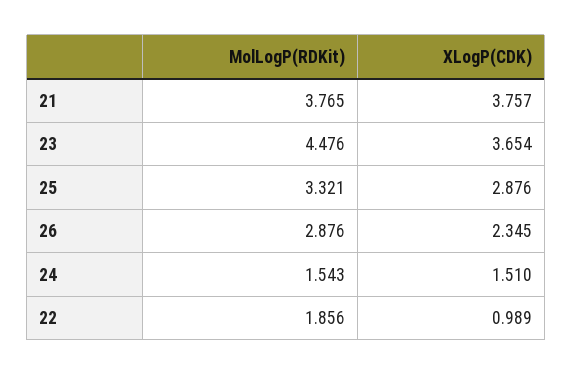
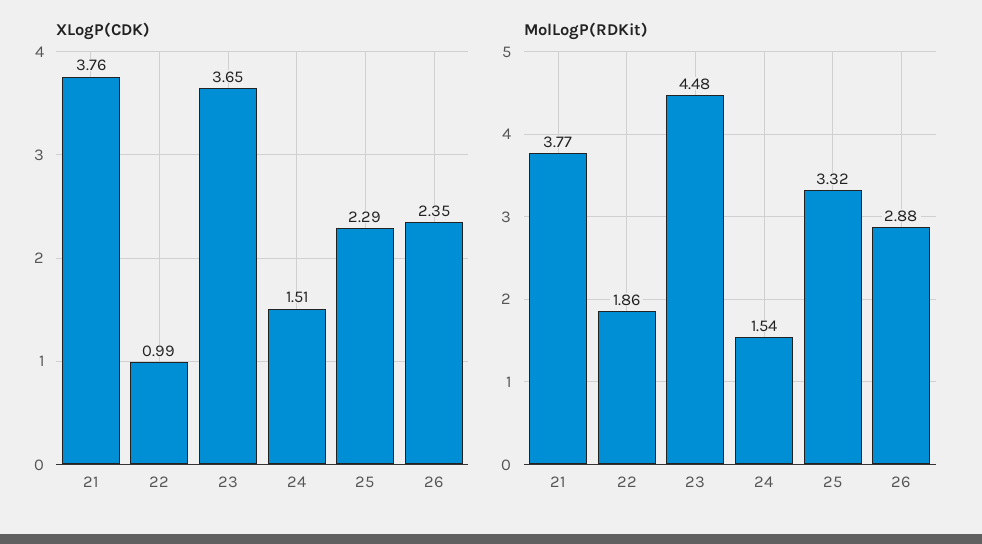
  {
    "MolLogP(RDKit)": {
      "21": 3.765,
      "23": 4.476,
      "25": 3.321,
      "26": 2.876,
      "24": 1.543,
      "22": 1.856
    },
    "XLogP(CDK)": {
      "21": 3.757,
      "23": 3.654,
-     "25": 2.876,
+     "25": 2.29,
      "26": 2.345,
      "24": 1.51,
      "22": 0.989
    }
  }

